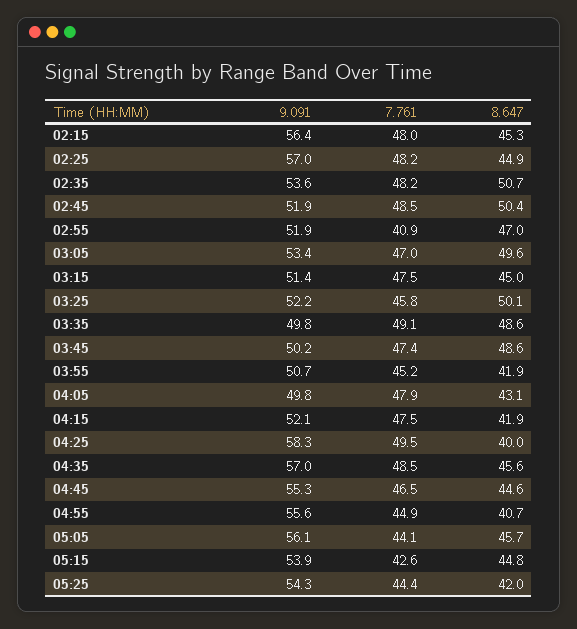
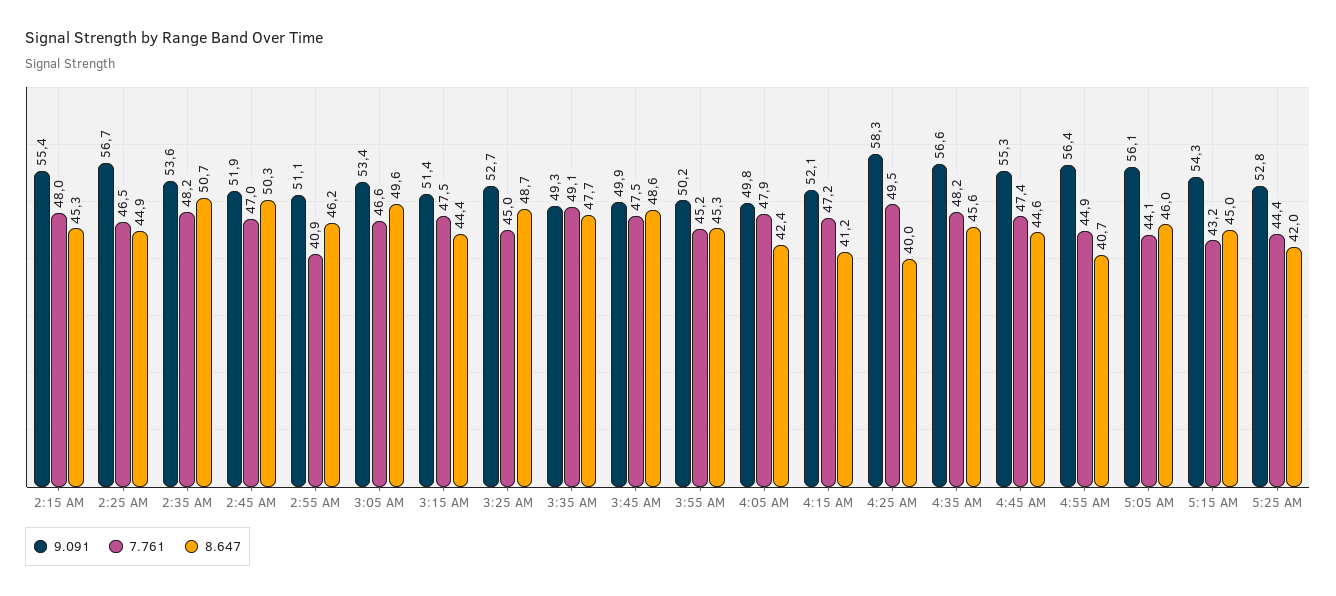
  {
    "9.091": {
-     "02:15": 56.4,
+     "02:15": 55.4,
-     "02:25": 57,
+     "02:25": 56.7,
      "02:35": 53.6,
      "02:45": 51.9,
-     "02:55": 51.9,
+     "02:55": 51.1,
      "03:05": 53.4,
      "03:15": 51.4,
-     "03:25": 52.2,
+     "03:25": 52.7,
-     "03:35": 49.8,
+     "03:35": 49.3,
-     "03:45": 50.2,
+     "03:45": 49.9,
-     "03:55": 50.7,
+     "03:55": 50.2,
      "04:05": 49.8,
      "04:15": 52.1,
      "04:25": 58.3,
-     "04:35": 57,
+     "04:35": 56.6,
      "04:45": 55.3,
-     "04:55": 55.6,
+     "04:55": 56.4,
      "05:05": 56.1,
-     "05:15": 53.9,
+     "05:15": 54.3,
-     "05:25": 54.3
+     "05:25": 52.8
    },
    "7.761": {
      "02:15": 48,
-     "02:25": 48.2,
+     "02:25": 46.5,
      "02:35": 48.2,
-     "02:45": 48.5,
+     "02:45": 47,
      "02:55": 40.9,
-     "03:05": 47,
+     "03:05": 46.6,
      "03:15": 47.5,
-     "03:25": 45.8,
+     "03:25": 45,
      "03:35": 49.1,
-     "03:45": 47.4,
+     "03:45": 47.5,
      "03:55": 45.2,
      "04:05": 47.9,
-     "04:15": 47.5,
+     "04:15": 47.2,
      "04:25": 49.5,
-     "04:35": 48.5,
+     "04:35": 48.2,
-     "04:45": 46.5,
+     "04:45": 47.4,
      "04:55": 44.9,
      "05:05": 44.1,
-     "05:15": 42.6,
+     "05:15": 43.2,
      "05:25": 44.4
    },
    "8.647": {
      "02:15": 45.3,
      "02:25": 44.9,
      "02:35": 50.7,
-     "02:45": 50.4,
+     "02:45": 50.3,
-     "02:55": 47,
+     "02:55": 46.2,
      "03:05": 49.6,
-     "03:15": 45,
+     "03:15": 44.4,
-     "03:25": 50.1,
+     "03:25": 48.7,
-     "03:35": 48.6,
+     "03:35": 47.7,
      "03:45": 48.6,
-     "03:55": 41.9,
+     "03:55": 45.3,
-     "04:05": 43.1,
+     "04:05": 42.4,
-     "04:15": 41.9,
+     "04:15": 41.2,
      "04:25": 40,
      "04:35": 45.6,
      "04:45": 44.6,
      "04:55": 40.7,
-     "05:05": 45.7,
+     "05:05": 46,
-     "05:15": 44.8,
+     "05:15": 45,
      "05:25": 42
    }
  }

